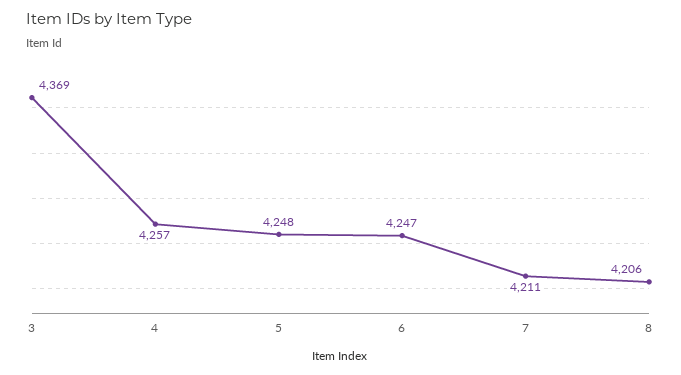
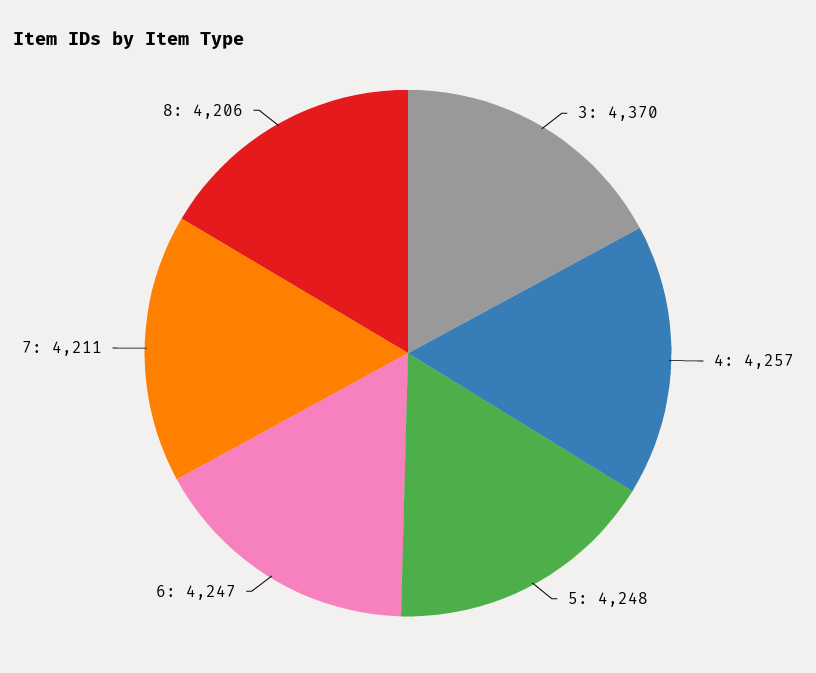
  {
-   "3": 4369,
+   "3": 4370,
    "4": 4257,
    "5": 4248,
    "6": 4247,
    "7": 4211,
    "8": 4206
  }

